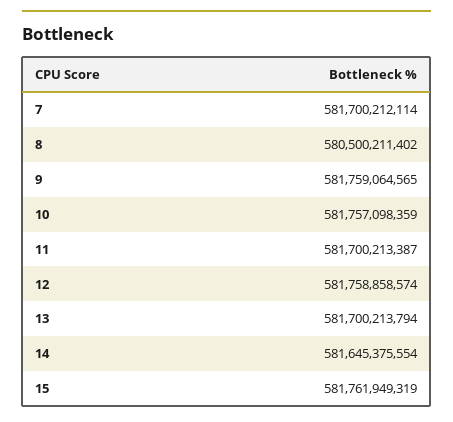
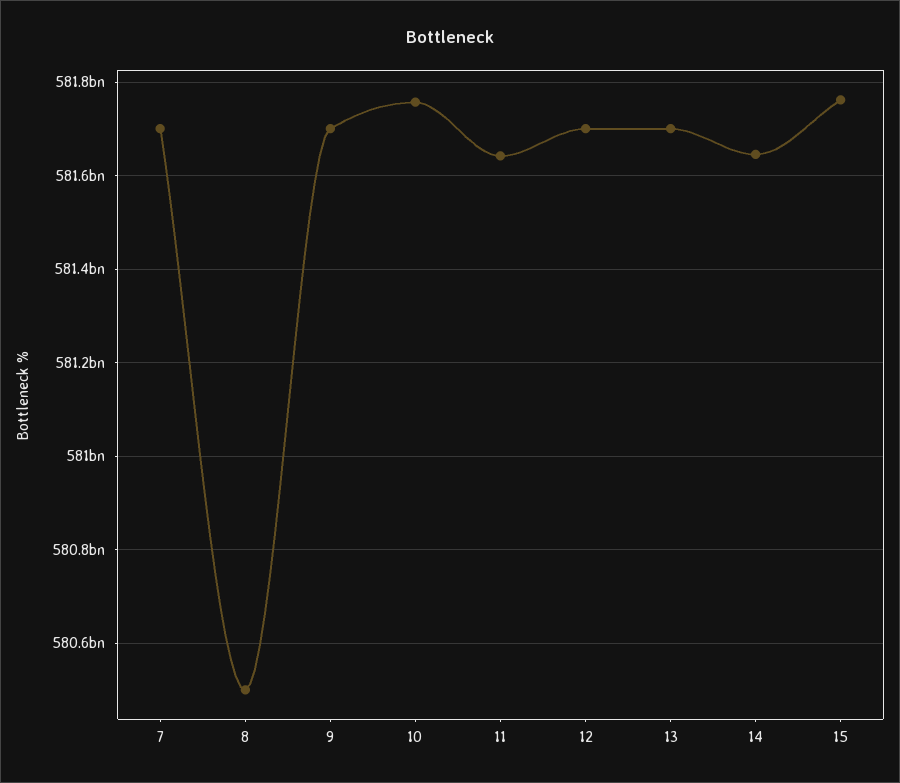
  {
    "7": 581700212114,
    "8": 580500211402,
-   "9": 581759064565,
+   "9": 581700000000,
    "10": 581757098359,
-   "11": 581700213387,
+   "11": 581640000000,
-   "12": 581758858574,
+   "12": 581700000000,
    "13": 581700213794,
    "14": 581645375554,
    "15": 581761949319
  }

